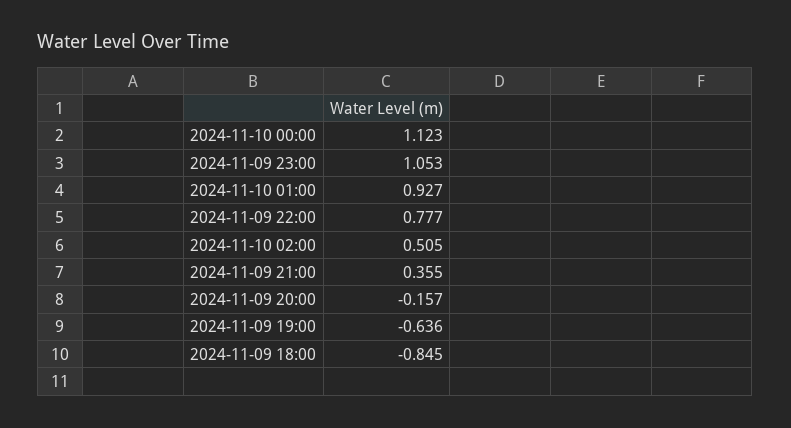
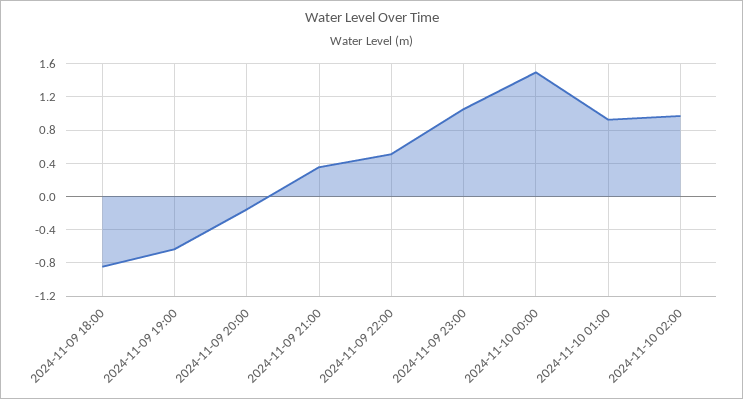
  {
-   "2024-11-10 00:00": 1.123,
+   "2024-11-10 00:00": 1.5,
    "2024-11-09 23:00": 1.053,
    "2024-11-10 01:00": 0.927,
-   "2024-11-09 22:00": 0.777,
+   "2024-11-09 22:00": 0.5,
-   "2024-11-10 02:00": 0.505,
+   "2024-11-10 02:00": 1,
    "2024-11-09 21:00": 0.355,
    "2024-11-09 20:00": -0.157,
    "2024-11-09 19:00": -0.636,
    "2024-11-09 18:00": -0.845
  }

